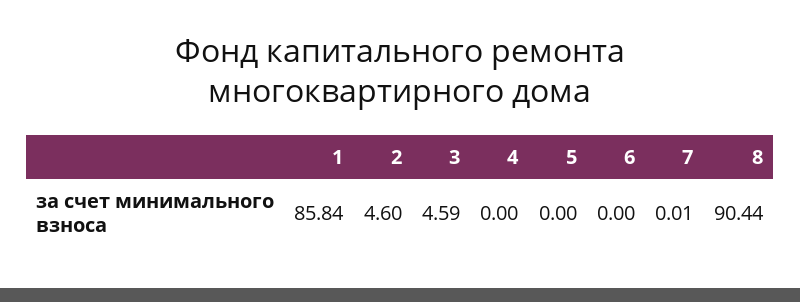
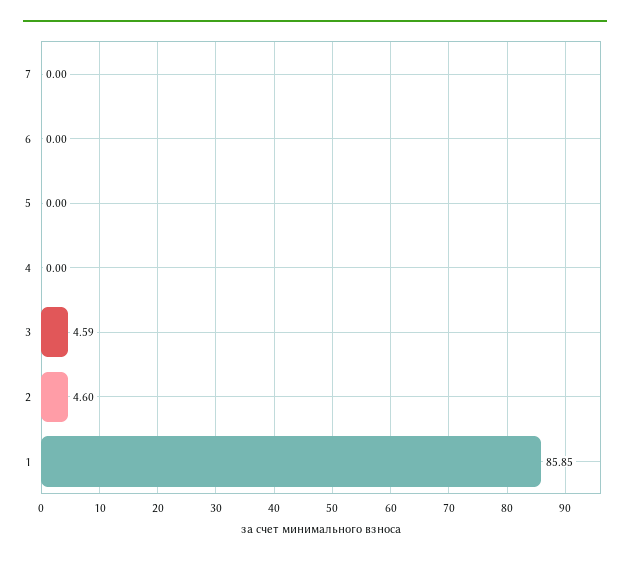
  {
-   "1": 85.84,
+   "1": 85.85,
    "2": 4.6,
    "3": 4.59,
    "4": 0,
    "5": 0,
    "6": 0,
-   "7": 0.01,
+   "7": 0
-   "8": 90.44
  }

